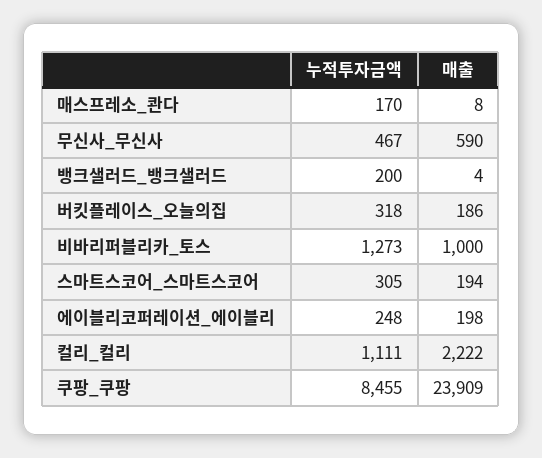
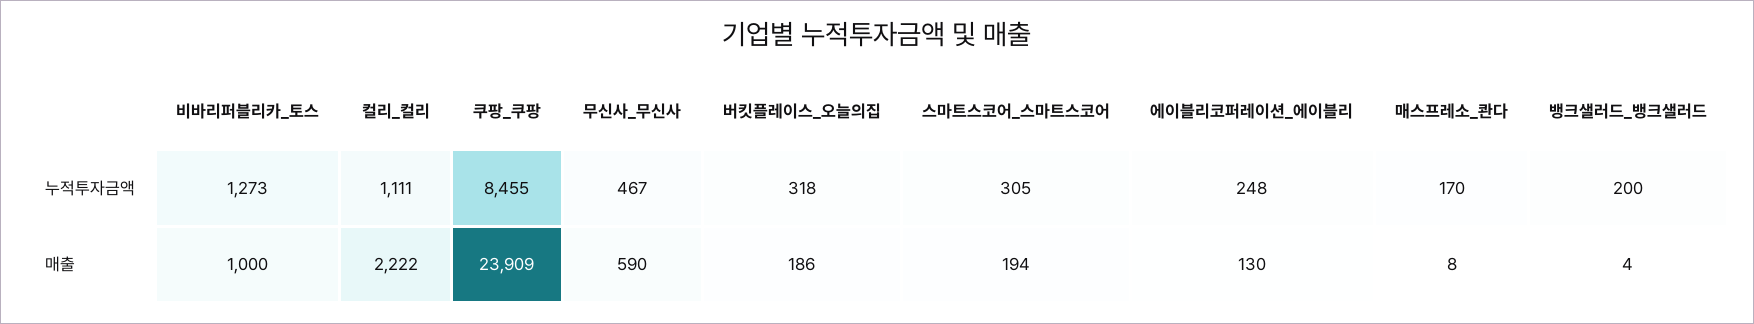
  {
    "누적투자금액": {
      "매스프레소_콴다": 170,
      "무신사_무신사": 467,
      "뱅크샐러드_뱅크샐러드": 200,
      "버킷플레이스_오늘의집": 318,
      "비바리퍼블리카_토스": 1273,
      "스마트스코어_스마트스코어": 305,
      "에이블리코퍼레이션_에이블리": 248,
      "컬리_컬리": 1111,
      "쿠팡_쿠팡": 8455
    },
    "매출": {
      "매스프레소_콴다": 8,
      "무신사_무신사": 590,
      "뱅크샐러드_뱅크샐러드": 4,
      "버킷플레이스_오늘의집": 186,
      "비바리퍼블리카_토스": 1000,
      "스마트스코어_스마트스코어": 194,
-     "에이블리코퍼레이션_에이블리": 198,
+     "에이블리코퍼레이션_에이블리": 130,
      "컬리_컬리": 2222,
      "쿠팡_쿠팡": 23909
    }
  }

